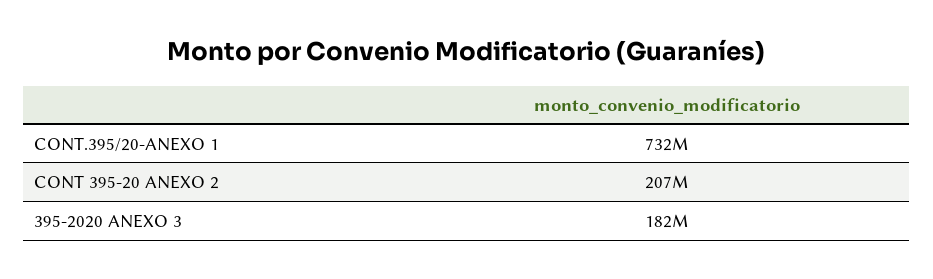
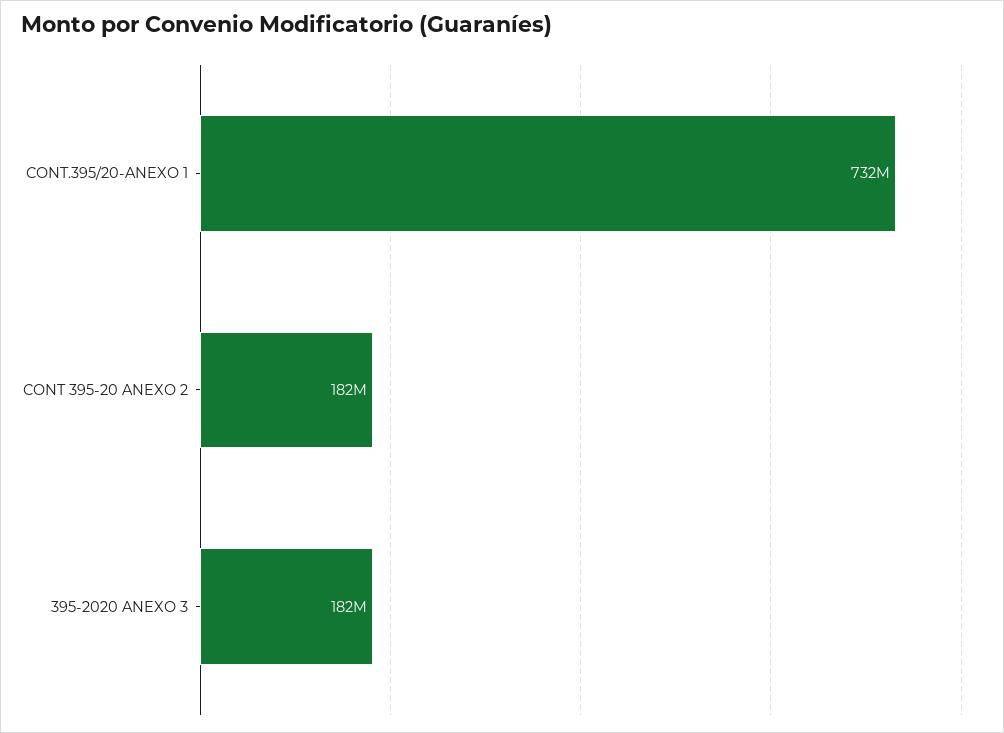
  {
    "CONT.395/20-ANEXO 1": 732000000,
-   "CONT 395-20 ANEXO 2": 207000000,
+   "CONT 395-20 ANEXO 2": 182000000,
    "395-2020 ANEXO 3": 182000000
  }

